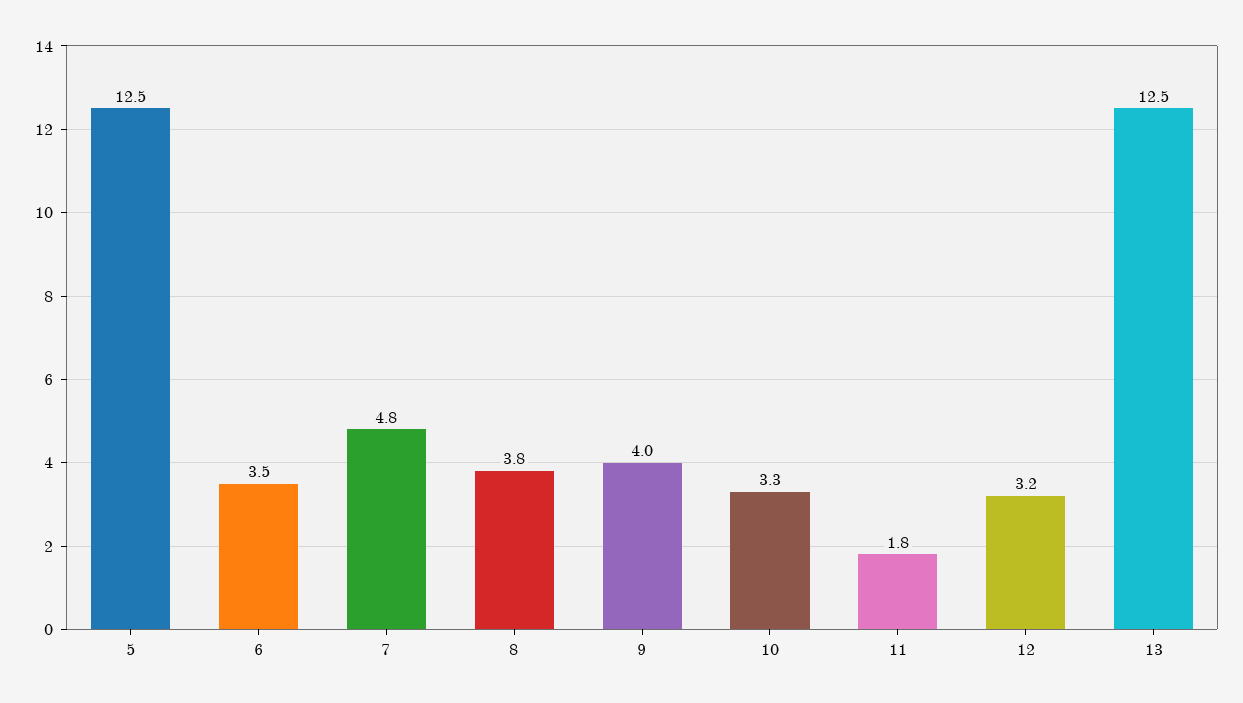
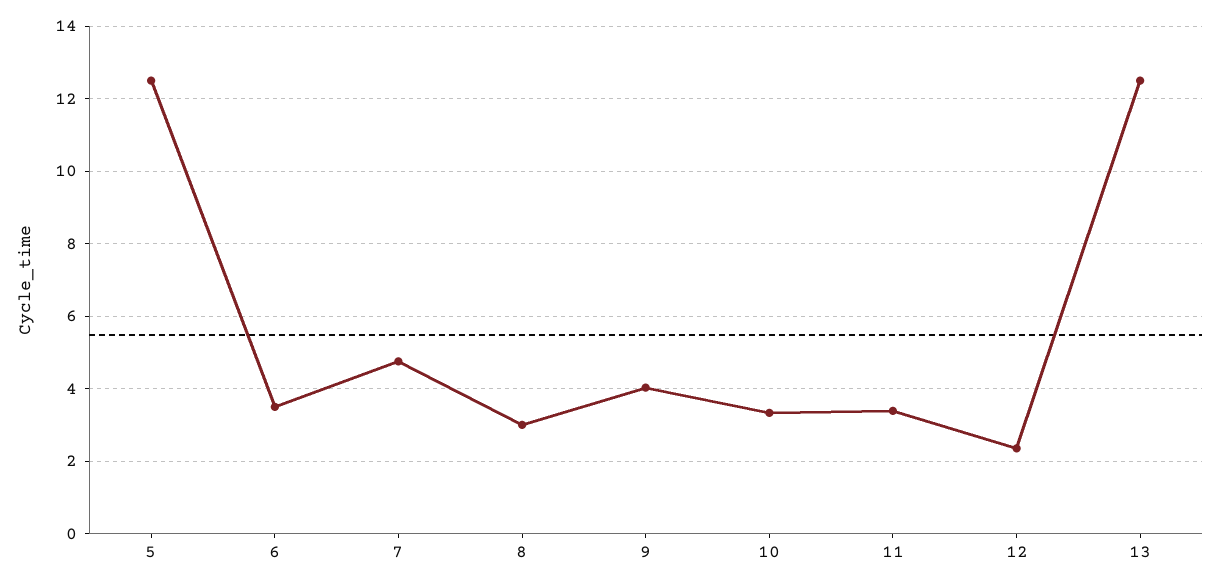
  {
    "5": 12.5,
    "6": 3.5,
    "7": 4.8,
-   "8": 3.8,
+   "8": 3,
    "9": 4,
    "10": 3.3,
-   "11": 1.8,
+   "11": 3.4,
-   "12": 3.2,
+   "12": 2.4,
    "13": 12.5
  }

